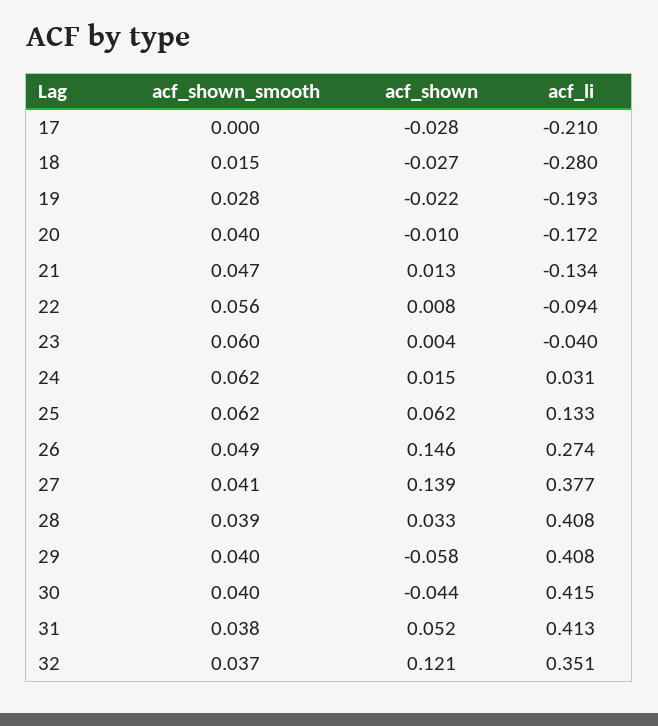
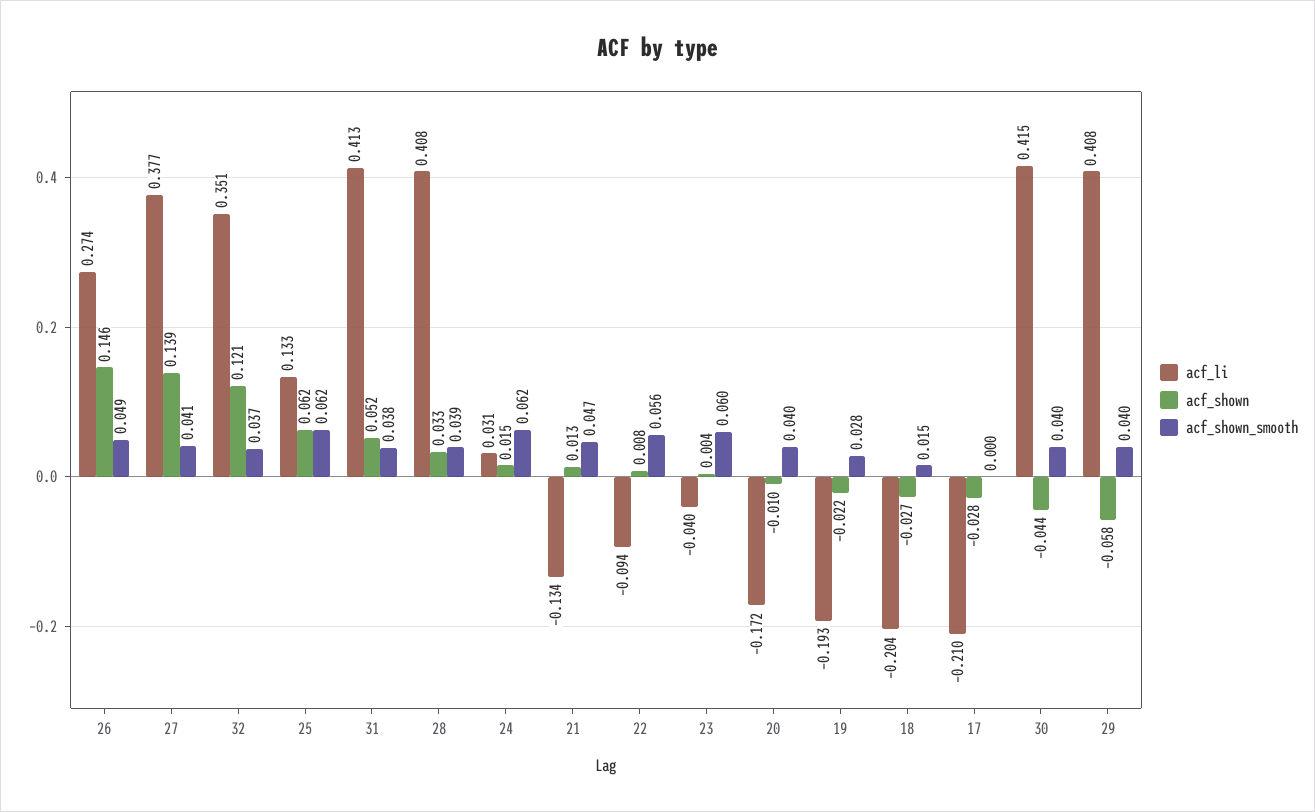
  {
    "acf_shown_smooth": {
      "17": 0,
      "18": 0.015,
      "19": 0.028,
      "20": 0.04,
      "21": 0.047,
      "22": 0.056,
      "23": 0.06,
      "24": 0.062,
      "25": 0.062,
      "26": 0.049,
      "27": 0.041,
      "28": 0.039,
      "29": 0.04,
      "30": 0.04,
      "31": 0.038,
      "32": 0.037
    },
    "acf_shown": {
      "17": -0.028,
      "18": -0.027,
      "19": -0.022,
      "20": -0.01,
      "21": 0.013,
      "22": 0.008,
      "23": 0.004,
      "24": 0.015,
      "25": 0.062,
      "26": 0.146,
      "27": 0.139,
      "28": 0.033,
      "29": -0.058,
      "30": -0.044,
      "31": 0.052,
      "32": 0.121
    },
    "acf_li": {
      "17": -0.21,
-     "18": -0.28,
+     "18": -0.204,
      "19": -0.193,
      "20": -0.172,
      "21": -0.134,
      "22": -0.094,
      "23": -0.04,
      "24": 0.031,
      "25": 0.133,
      "26": 0.274,
      "27": 0.377,
      "28": 0.408,
      "29": 0.408,
      "30": 0.415,
      "31": 0.413,
      "32": 0.351
    }
  }

